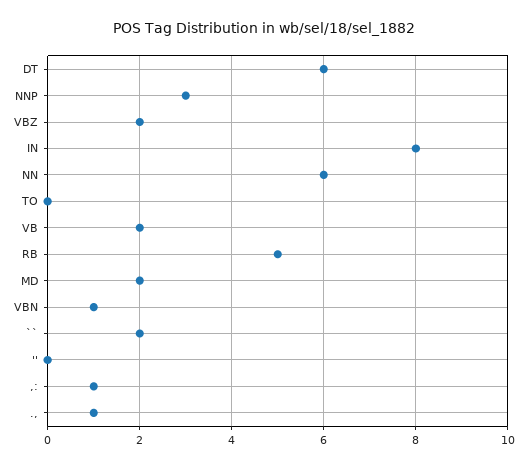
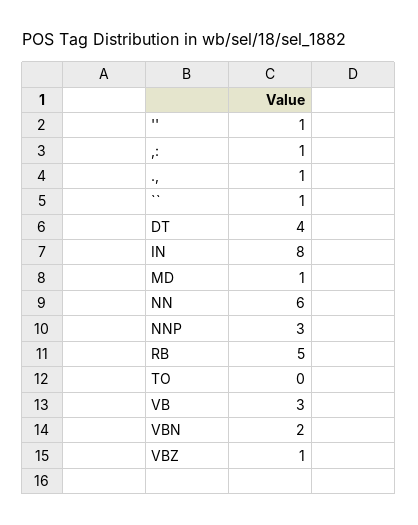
  {
-   "DT": 6,
+   "DT": 4,
    "NNP": 3,
-   "VBZ": 2,
+   "VBZ": 1,
    "IN": 8,
    "NN": 6,
    "TO": 0,
-   "VB": 2,
+   "VB": 3,
    "RB": 5,
-   "MD": 2,
+   "MD": 1,
-   "VBN": 1,
+   "VBN": 2,
-   "``": 2,
+   "``": 1,
-   "''": 0,
+   "''": 1,
    ",:": 1,
    ".,": 1
  }

